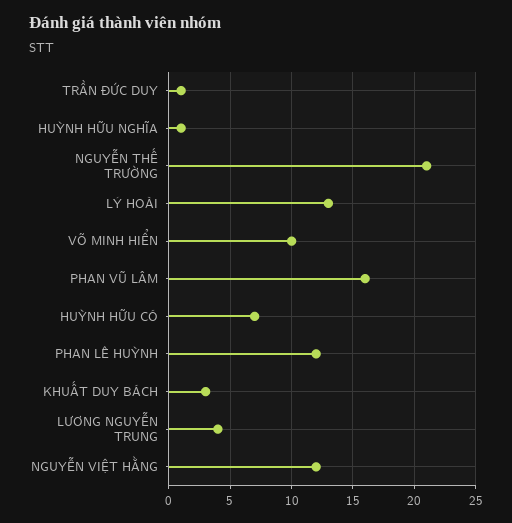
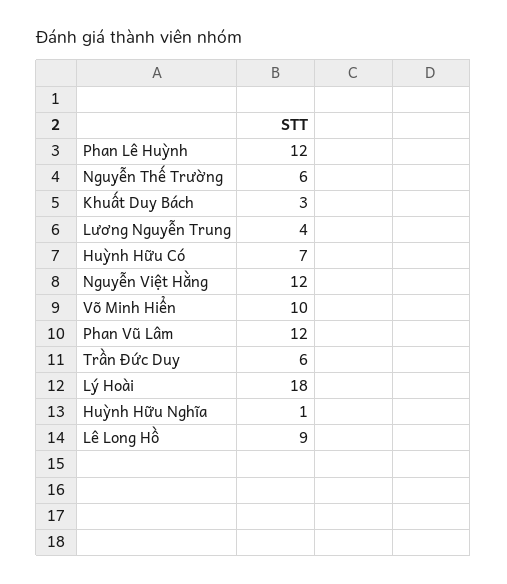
  {
-   "TRẦN ĐỨC DUY": 1,
+   "TRẦN ĐỨC DUY": 6,
    "HUỲNH HỮU NGHĨA": 1,
-   "NGUYỄN THẾ TRƯỜNG": 21,
+   "NGUYỄN THẾ TRƯỜNG": 6,
-   "LÝ HOÀI": 13,
+   "LÝ HOÀI": 18,
    "VÕ MINH HIỂN": 10,
-   "PHAN VŨ LÂM": 16,
+   "PHAN VŨ LÂM": 12,
    "HUỲNH HỮU CÓ": 7,
    "PHAN LÊ HUỲNH": 12,
    "KHUẤT DUY BÁCH": 3,
    "LƯƠNG NGUYỄN TRUNG": 4,
-   "NGUYỄN VIỆT HẰNG": 12
+   "NGUYỄN VIỆT HẰNG": 12,
+   "Lê Long Hồ": 9
  }

